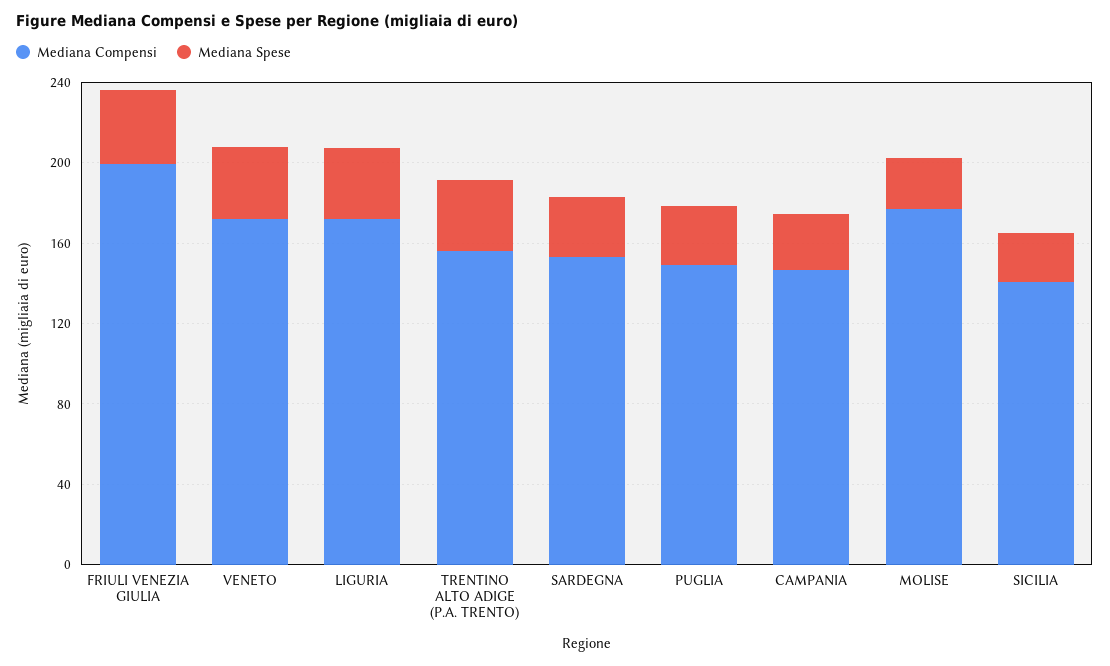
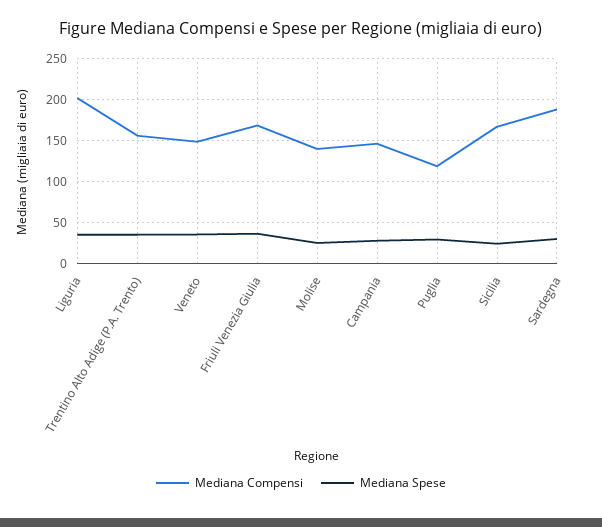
  {
    "Mediana Compensi": {
-     "FRIULI VENEZIA GIULIA": 200,
+     "FRIULI VENEZIA GIULIA": 170,
-     "VENETO": 170,
+     "VENETO": 150,
-     "LIGURIA": 170,
+     "LIGURIA": 200,
      "TRENTINO ALTO ADIGE (P.A. TRENTO)": 160,
-     "SARDEGNA": 150,
+     "SARDEGNA": 190,
-     "PUGLIA": 150,
+     "PUGLIA": 120,
      "CAMPANIA": 150,
-     "MOLISE": 180,
+     "MOLISE": 140,
-     "SICILIA": 140
+     "SICILIA": 170
    },
    "Mediana Spese": {
      "FRIULI VENEZIA GIULIA": 40,
      "VENETO": 40,
      "LIGURIA": 40,
      "TRENTINO ALTO ADIGE (P.A. TRENTO)": 40,
      "SARDEGNA": 30,
      "PUGLIA": 30,
      "CAMPANIA": 30,
      "MOLISE": 30,
      "SICILIA": 20
    }
  }

